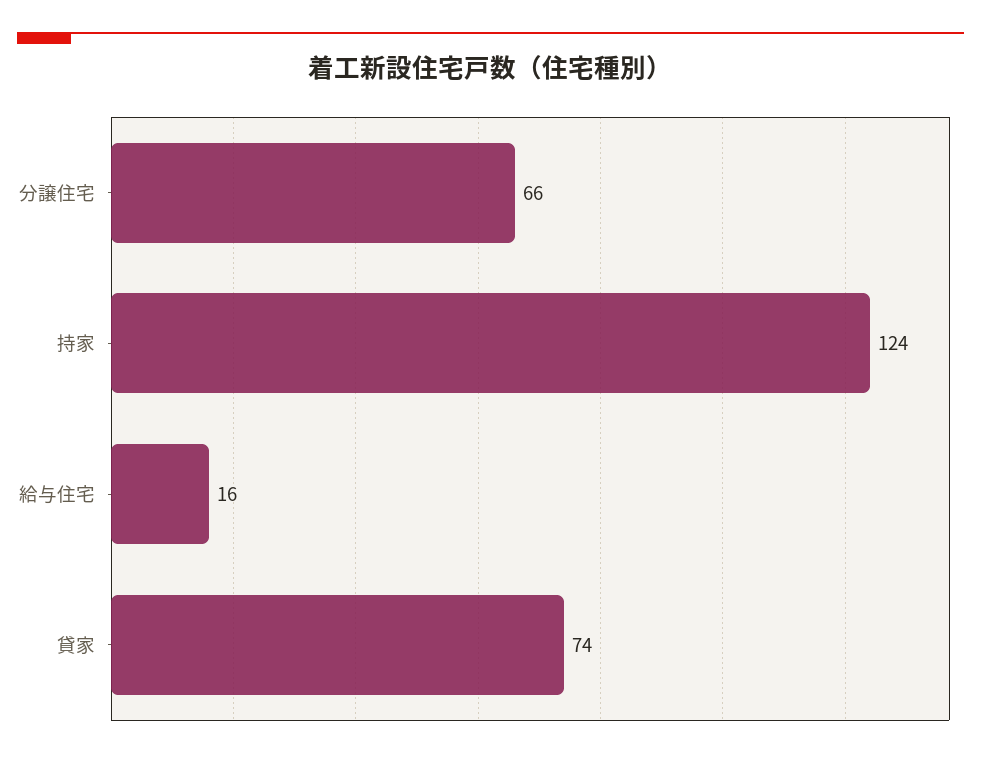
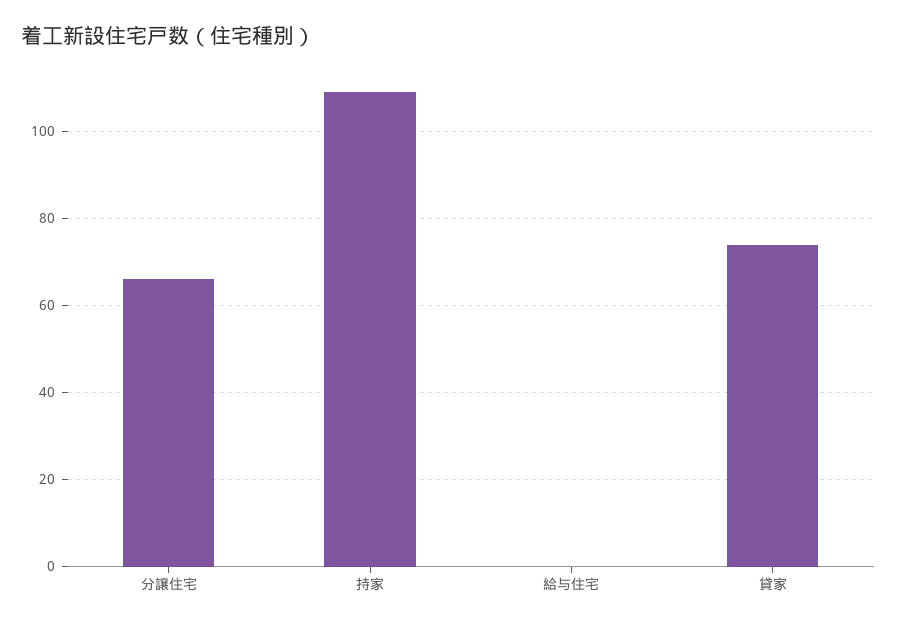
  {
    "分譲住宅": 66,
-   "持家": 124,
+   "持家": 110,
-   "給与住宅": 16,
+   "給与住宅": 0,
    "貸家": 74
  }

